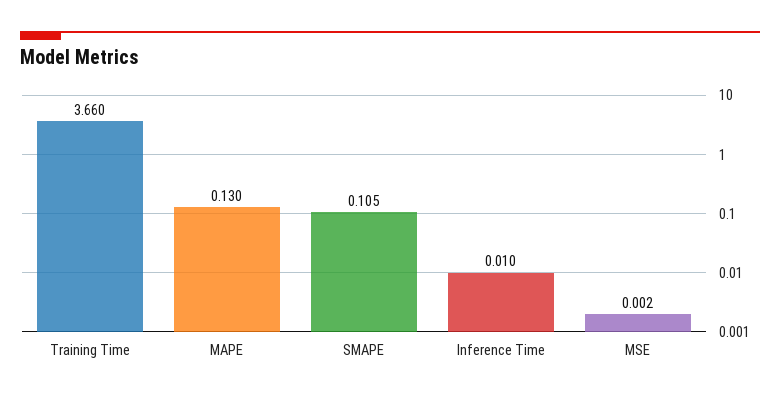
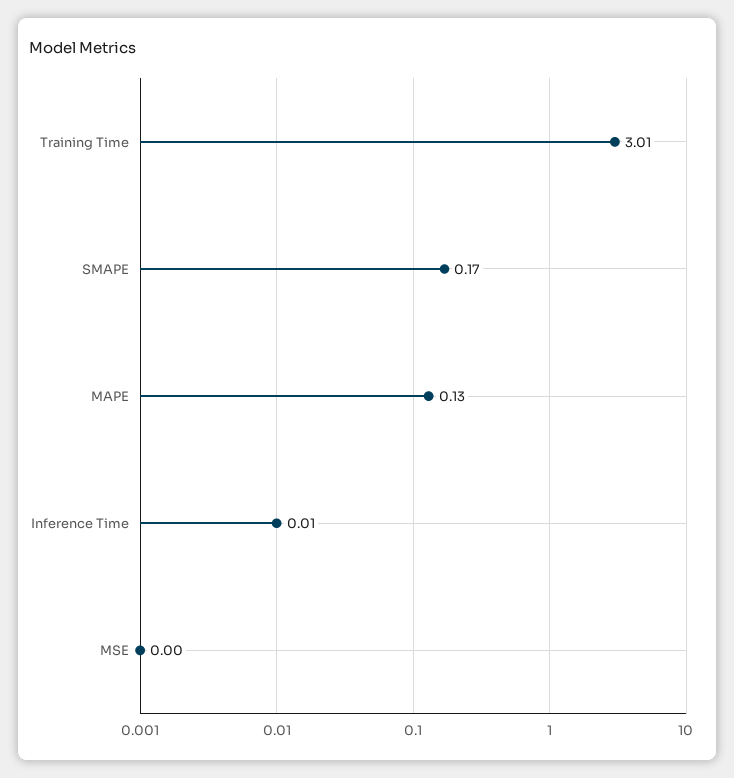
  {
-   "Training Time": 3.66,
+   "Training Time": 3.01,
    "MAPE": 0.13,
-   "SMAPE": 0.105,
+   "SMAPE": 0.17,
    "Inference Time": 0.01,
    "MSE": 0.002
  }

